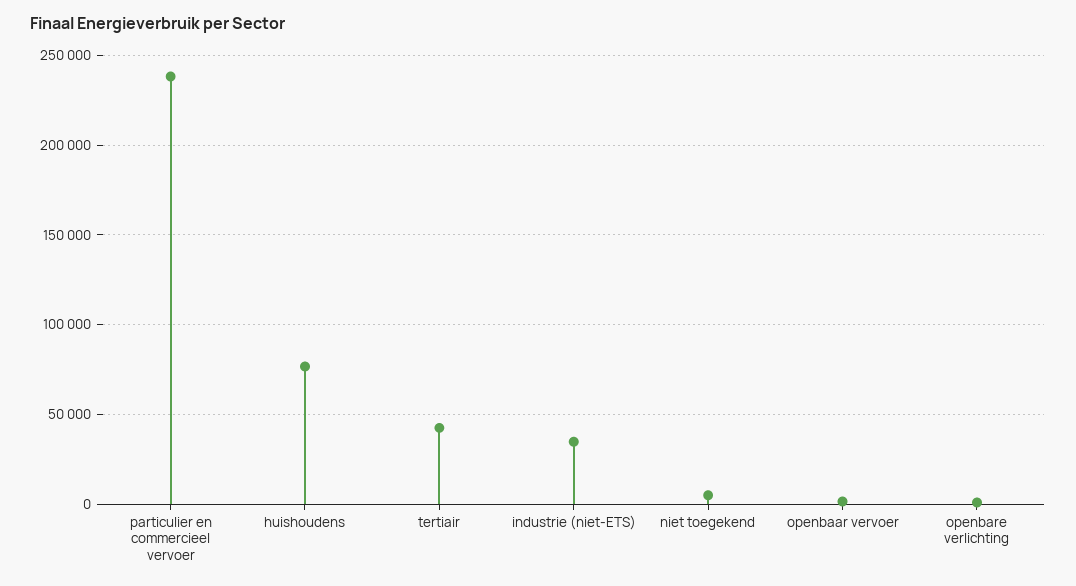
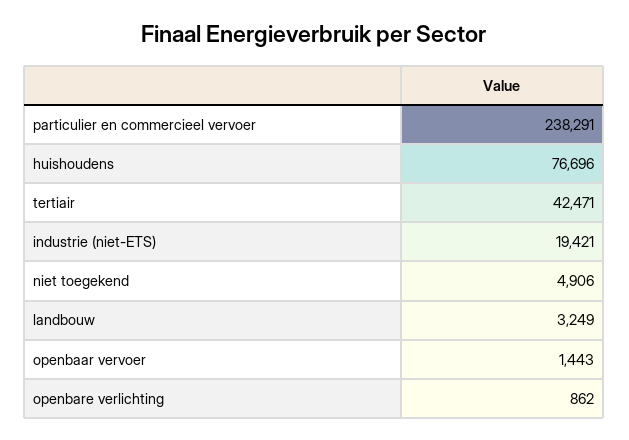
  {
    "particulier en commercieel vervoer": 238291,
    "huishoudens": 76696,
    "tertiair": 42471,
-   "industrie (niet-ETS)": 35000,
+   "industrie (niet-ETS)": 19421,
    "niet toegekend": 4906,
    "openbaar vervoer": 1443,
-   "openbare verlichting": 862
+   "openbare verlichting": 862,
+   "landbouw": 3249
  }

